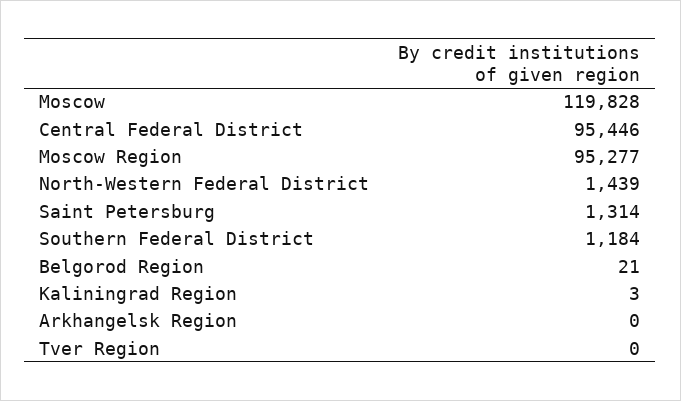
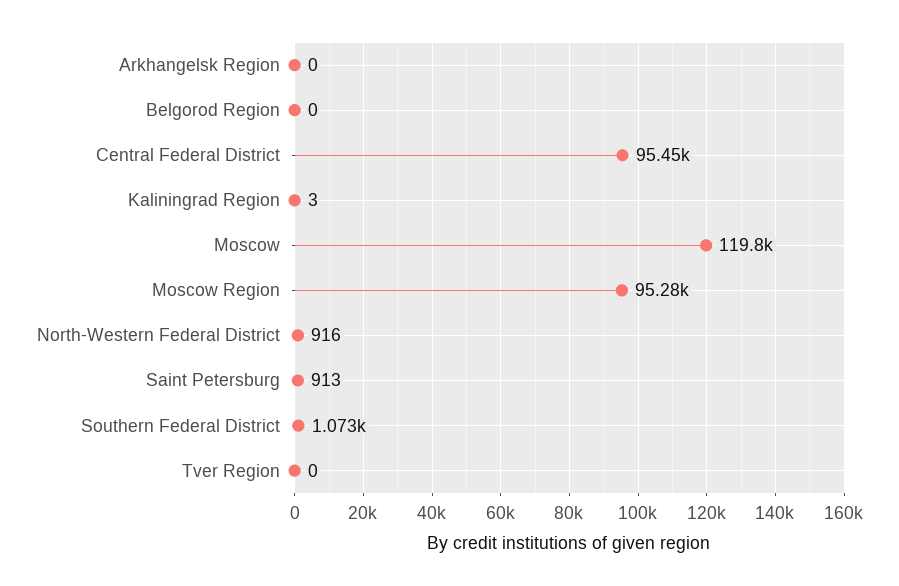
  {
    "Moscow": 119828,
    "Central Federal District": 95446,
    "Moscow Region": 95277,
-   "North-Western Federal District": 1439,
+   "North-Western Federal District": 916,
-   "Saint Petersburg": 1314,
+   "Saint Petersburg": 913,
-   "Southern Federal District": 1184,
+   "Southern Federal District": 1073,
-   "Belgorod Region": 21,
+   "Belgorod Region": 0,
    "Kaliningrad Region": 3,
    "Arkhangelsk Region": 0,
    "Tver Region": 0
  }

